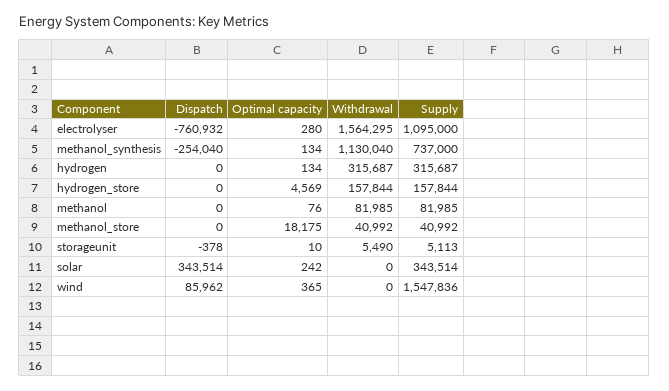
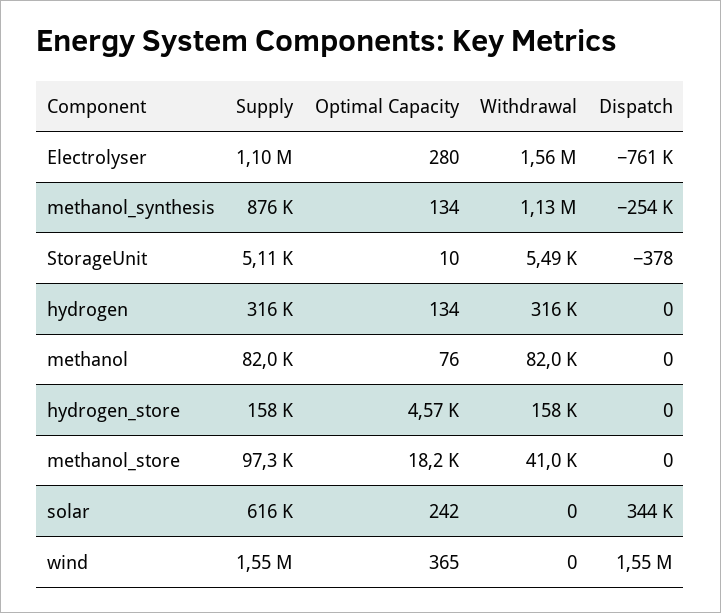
  {
    "Dispatch": {
      "electrolyser": -760932,
      "methanol_synthesis": -254040,
      "hydrogen": 0,
      "hydrogen_store": 0,
      "methanol": 0,
      "methanol_store": 0,
      "storageunit": -378,
      "solar": 343514,
-     "wind": 85962
+     "wind": 1550000
    },
    "Optimal capacity": {
      "electrolyser": 280,
      "methanol_synthesis": 134,
      "hydrogen": 134,
      "hydrogen_store": 4569,
      "methanol": 76,
      "methanol_store": 18175,
      "storageunit": 10,
      "solar": 242,
      "wind": 365
    },
    "Withdrawal": {
      "electrolyser": 1564295,
      "methanol_synthesis": 1130040,
      "hydrogen": 315687,
      "hydrogen_store": 157844,
      "methanol": 81985,
      "methanol_store": 40992,
      "storageunit": 5490,
      "solar": 0,
      "wind": 0
    },
    "Supply": {
      "electrolyser": 1095000,
-     "methanol_synthesis": 737000,
+     "methanol_synthesis": 876000,
      "hydrogen": 315687,
      "hydrogen_store": 157844,
      "methanol": 81985,
-     "methanol_store": 40992,
+     "methanol_store": 97300,
      "storageunit": 5113,
-     "solar": 343514,
+     "solar": 616000,
      "wind": 1547836
    }
  }

